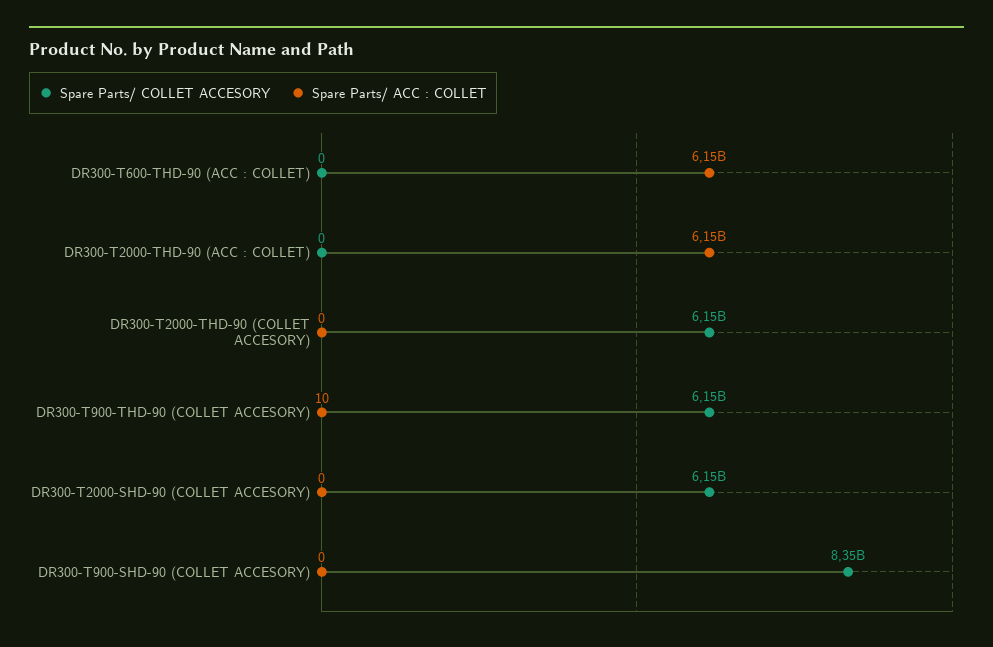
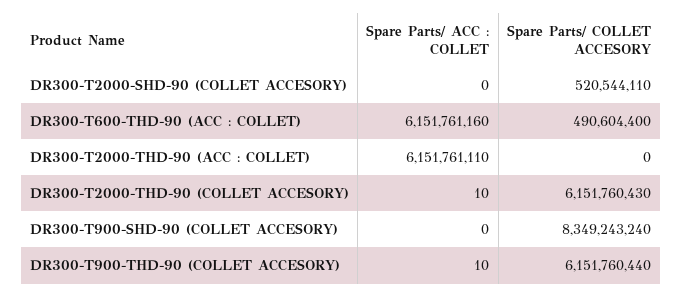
  {
    "Spare Parts/ COLLET ACCESORY": {
-     "DR300-T600-THD-90 (ACC : COLLET)": 0,
+     "DR300-T600-THD-90 (ACC : COLLET)": 490604400,
      "DR300-T2000-THD-90 (ACC : COLLET)": 0,
      "DR300-T2000-THD-90 (COLLET ACCESORY)": 6151760430,
      "DR300-T900-THD-90 (COLLET ACCESORY)": 6151760440,
-     "DR300-T2000-SHD-90 (COLLET ACCESORY)": 6150000000,
+     "DR300-T2000-SHD-90 (COLLET ACCESORY)": 520544110,
      "DR300-T900-SHD-90 (COLLET ACCESORY)": 8349243240
    },
    "Spare Parts/ ACC : COLLET": {
      "DR300-T600-THD-90 (ACC : COLLET)": 6151761160,
      "DR300-T2000-THD-90 (ACC : COLLET)": 6151761110,
-     "DR300-T2000-THD-90 (COLLET ACCESORY)": 0,
+     "DR300-T2000-THD-90 (COLLET ACCESORY)": 10,
      "DR300-T900-THD-90 (COLLET ACCESORY)": 10,
      "DR300-T2000-SHD-90 (COLLET ACCESORY)": 0,
      "DR300-T900-SHD-90 (COLLET ACCESORY)": 0
    }
  }

